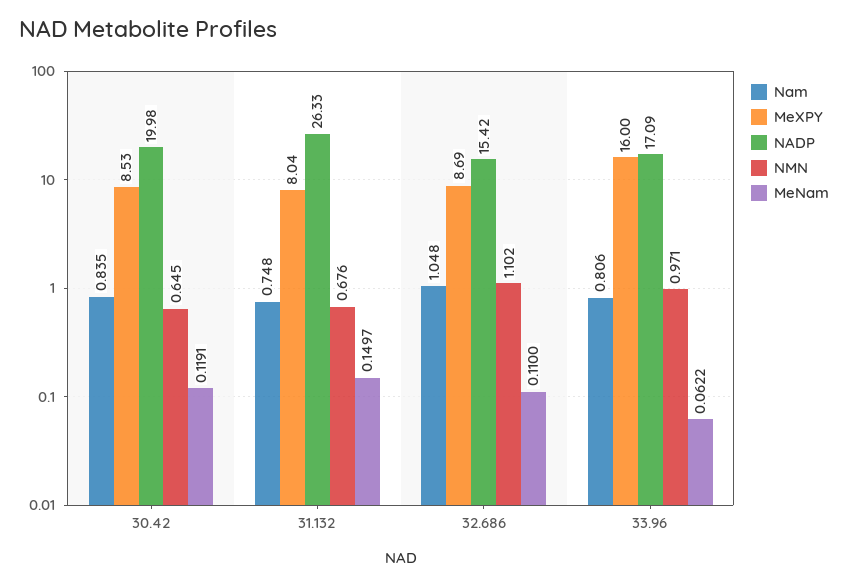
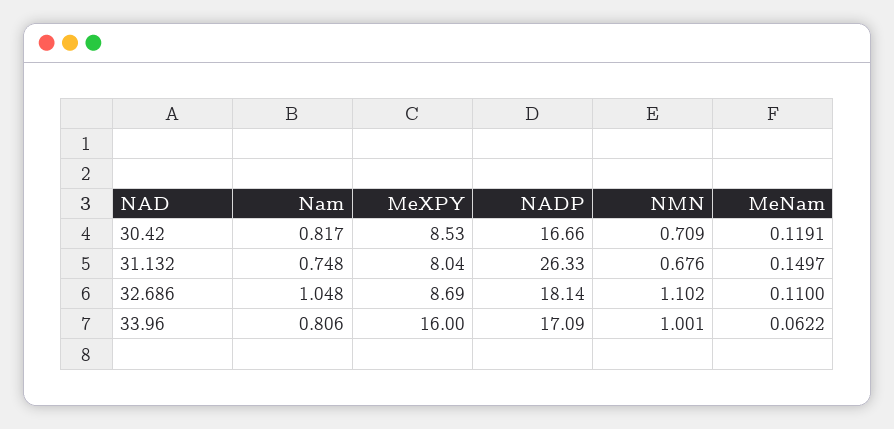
  {
    "Nam": {
-     "30.42": 0.835,
+     "30.42": 0.817,
      "31.132": 0.748,
      "32.686": 1.048,
      "33.96": 0.806
    },
    "MeXPY": {
      "30.42": 8.53,
      "31.132": 8.04,
      "32.686": 8.69,
      "33.96": 16
    },
    "NADP": {
-     "30.42": 19.98,
+     "30.42": 16.66,
      "31.132": 26.33,
-     "32.686": 15.42,
+     "32.686": 18.14,
      "33.96": 17.09
    },
    "NMN": {
-     "30.42": 0.645,
+     "30.42": 0.709,
      "31.132": 0.676,
      "32.686": 1.102,
-     "33.96": 0.971
+     "33.96": 1.001
    },
    "MeNam": {
      "30.42": 0.1191,
      "31.132": 0.1497,
      "32.686": 0.11,
      "33.96": 0.0622
    }
  }

